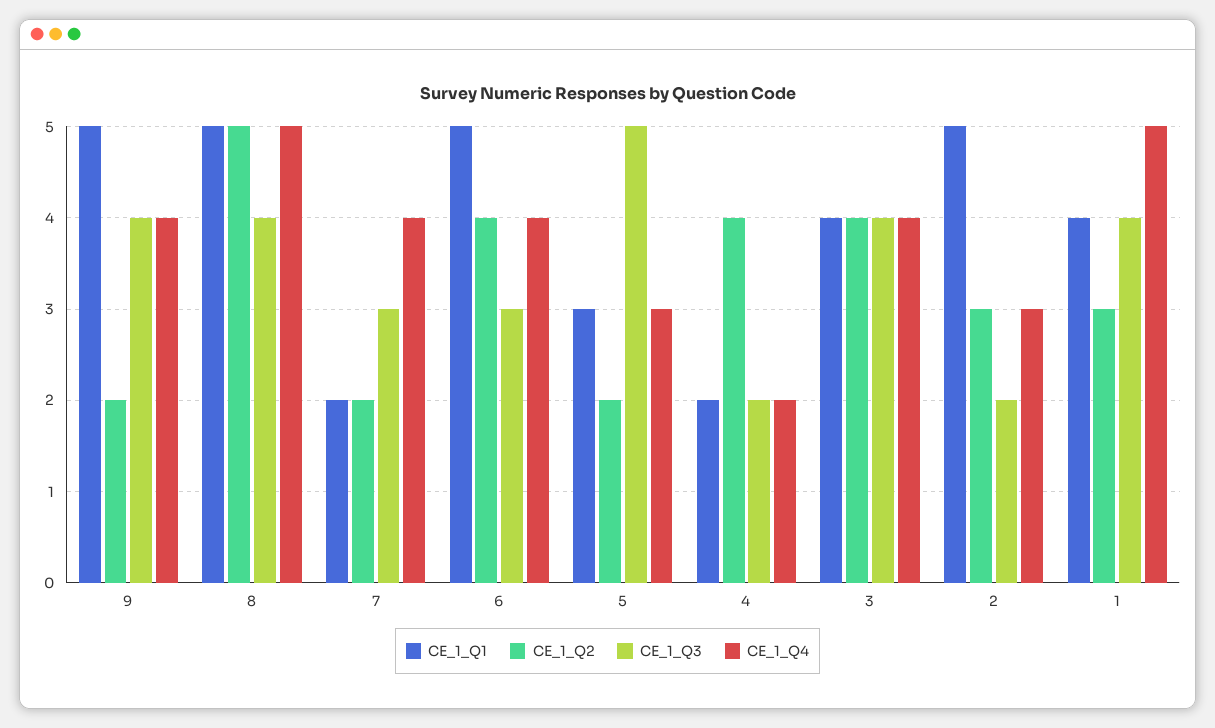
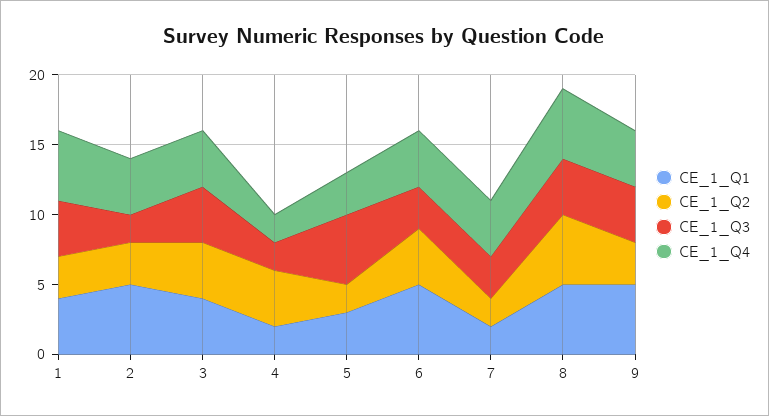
  {
    "CE_1_Q1": {
      "9": 5,
      "8": 5,
      "7": 2,
      "6": 5,
      "5": 3,
      "4": 2,
      "3": 4,
      "2": 5,
      "1": 4
    },
    "CE_1_Q2": {
-     "9": 2,
+     "9": 3,
      "8": 5,
      "7": 2,
      "6": 4,
      "5": 2,
      "4": 4,
      "3": 4,
      "2": 3,
      "1": 3
    },
    "CE_1_Q3": {
      "9": 4,
      "8": 4,
      "7": 3,
      "6": 3,
      "5": 5,
      "4": 2,
      "3": 4,
      "2": 2,
      "1": 4
    },
    "CE_1_Q4": {
      "9": 4,
      "8": 5,
      "7": 4,
      "6": 4,
      "5": 3,
      "4": 2,
      "3": 4,
-     "2": 3,
+     "2": 4,
      "1": 5
    }
  }

